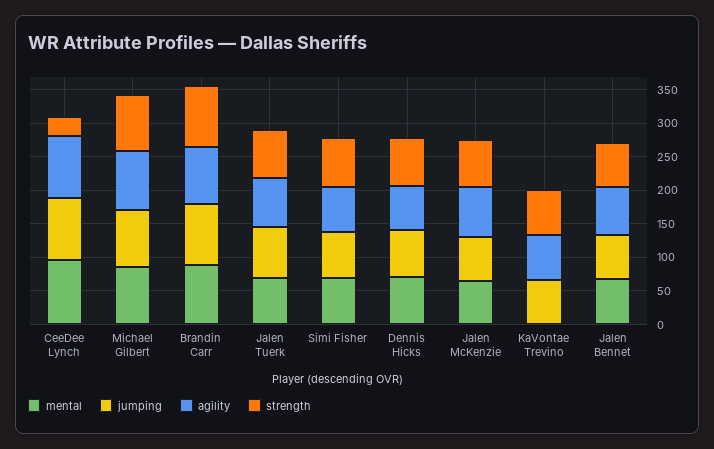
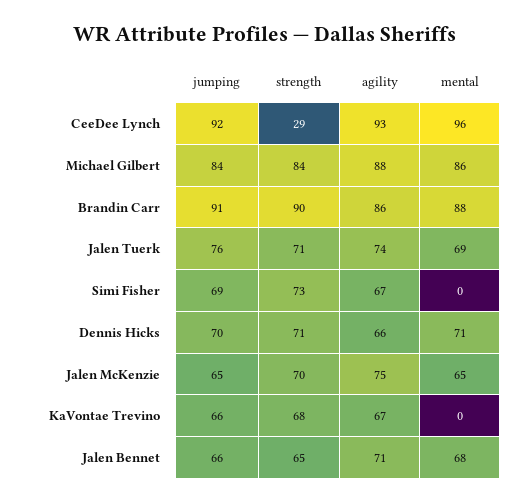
  {
    "mental": {
      "CeeDee Lynch": 96,
      "Michael Gilbert": 86,
      "Brandin Carr": 88,
      "Jalen Tuerk": 69,
-     "Simi Fisher": 75,
+     "Simi Fisher": 0,
      "Dennis Hicks": 71,
      "Jalen McKenzie": 65,
      "KaVontae Trevino": 0,
      "Jalen Bennet": 68
    },
    "jumping": {
      "CeeDee Lynch": 92,
      "Michael Gilbert": 84,
      "Brandin Carr": 91,
      "Jalen Tuerk": 76,
      "Simi Fisher": 69,
      "Dennis Hicks": 70,
      "Jalen McKenzie": 65,
      "KaVontae Trevino": 66,
      "Jalen Bennet": 66
    },
    "agility": {
      "CeeDee Lynch": 93,
      "Michael Gilbert": 88,
      "Brandin Carr": 86,
      "Jalen Tuerk": 74,
      "Simi Fisher": 67,
      "Dennis Hicks": 66,
      "Jalen McKenzie": 75,
      "KaVontae Trevino": 67,
      "Jalen Bennet": 71
    },
    "strength": {
      "CeeDee Lynch": 29,
      "Michael Gilbert": 84,
      "Brandin Carr": 90,
      "Jalen Tuerk": 71,
      "Simi Fisher": 73,
      "Dennis Hicks": 71,
      "Jalen McKenzie": 70,
      "KaVontae Trevino": 68,
      "Jalen Bennet": 65
    }
  }

